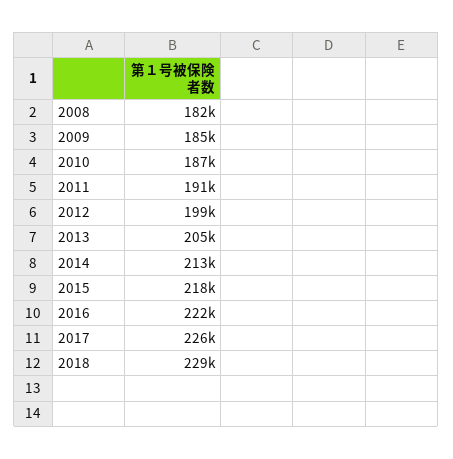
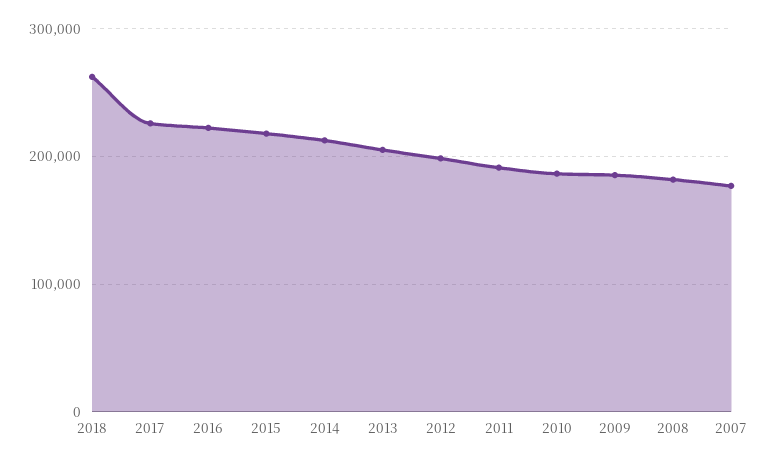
  {
    "2008": 182000,
    "2009": 185000,
    "2010": 187000,
    "2011": 191000,
    "2012": 199000,
    "2013": 205000,
    "2014": 213000,
    "2015": 218000,
    "2016": 222000,
    "2017": 226000,
-   "2018": 229000
+   "2018": 260000,
+   "2007": 180000
  }

